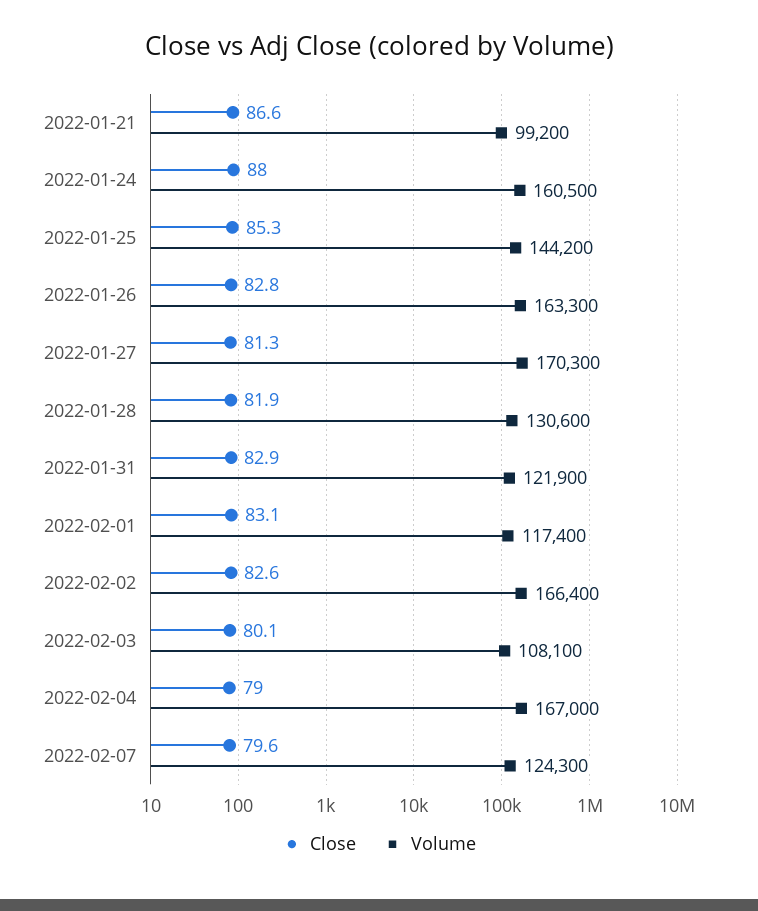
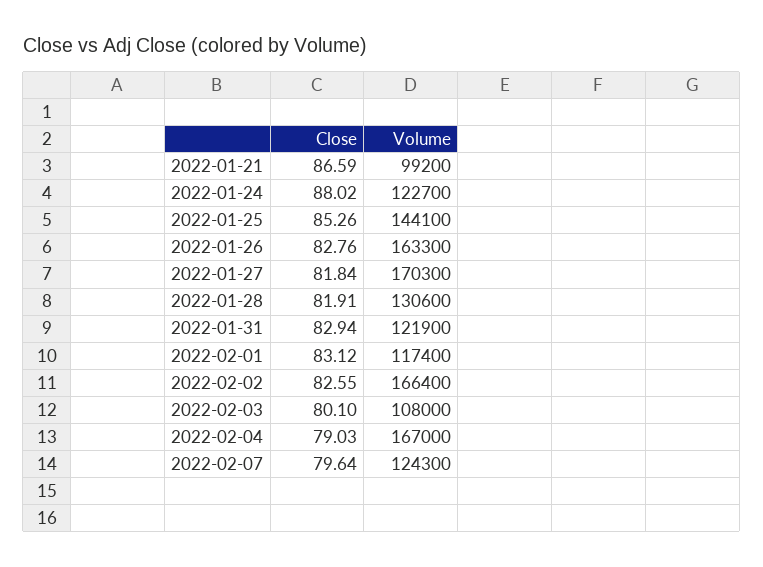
  {
    "Close": {
      "2022-01-21": 86.59,
      "2022-01-24": 88.02,
      "2022-01-25": 85.26,
      "2022-01-26": 82.76,
-     "2022-01-27": 81.3,
+     "2022-01-27": 81.84,
      "2022-01-28": 81.91,
      "2022-01-31": 82.94,
      "2022-02-01": 83.12,
      "2022-02-02": 82.55,
      "2022-02-03": 80.1,
      "2022-02-04": 79.03,
      "2022-02-07": 79.64
    },
    "Volume": {
      "2022-01-21": 99200,
-     "2022-01-24": 160500,
+     "2022-01-24": 122700,
-     "2022-01-25": 144200,
+     "2022-01-25": 144100,
      "2022-01-26": 163300,
      "2022-01-27": 170300,
      "2022-01-28": 130600,
      "2022-01-31": 121900,
      "2022-02-01": 117400,
      "2022-02-02": 166400,
-     "2022-02-03": 108100,
+     "2022-02-03": 108000,
      "2022-02-04": 167000,
      "2022-02-07": 124300
    }
  }

